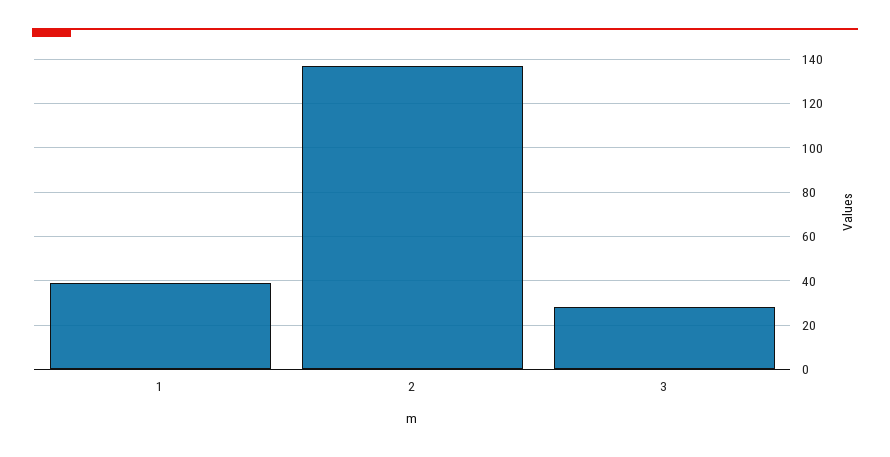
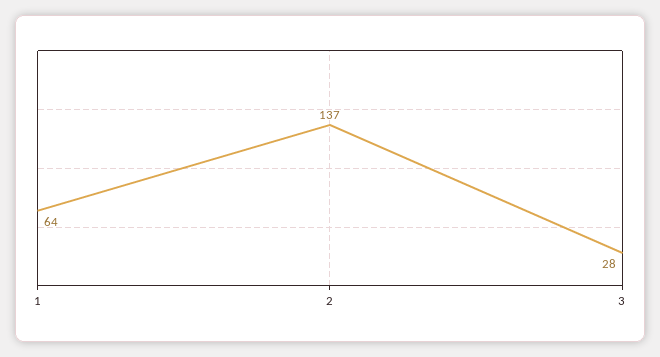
  {
-   "1": 40,
+   "1": 64,
    "2": 137,
    "3": 28
  }

